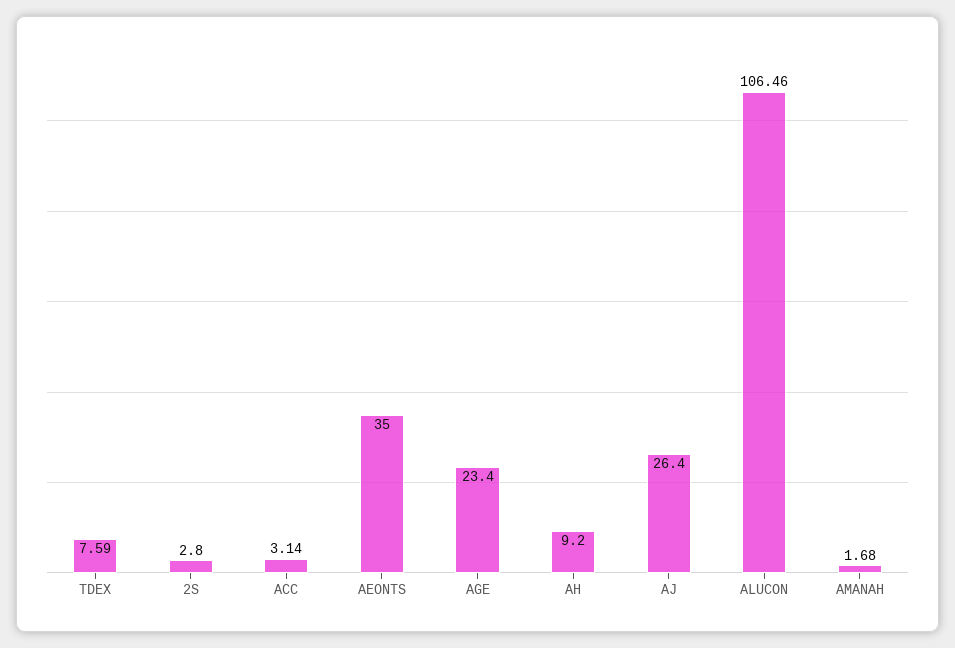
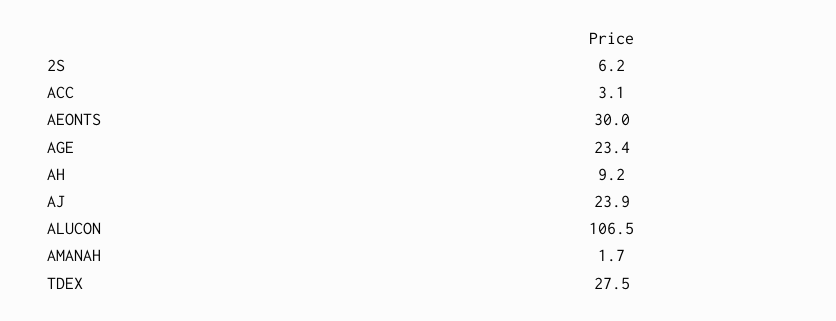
  {
-   "TDEX": 7.59,
+   "TDEX": 27.5,
-   "2S": 2.8,
+   "2S": 6.2,
    "ACC": 3.14,
-   "AEONTS": 35,
+   "AEONTS": 30,
    "AGE": 23.4,
    "AH": 9.2,
-   "AJ": 26.4,
+   "AJ": 23.9,
    "ALUCON": 106.46,
    "AMANAH": 1.68
  }

